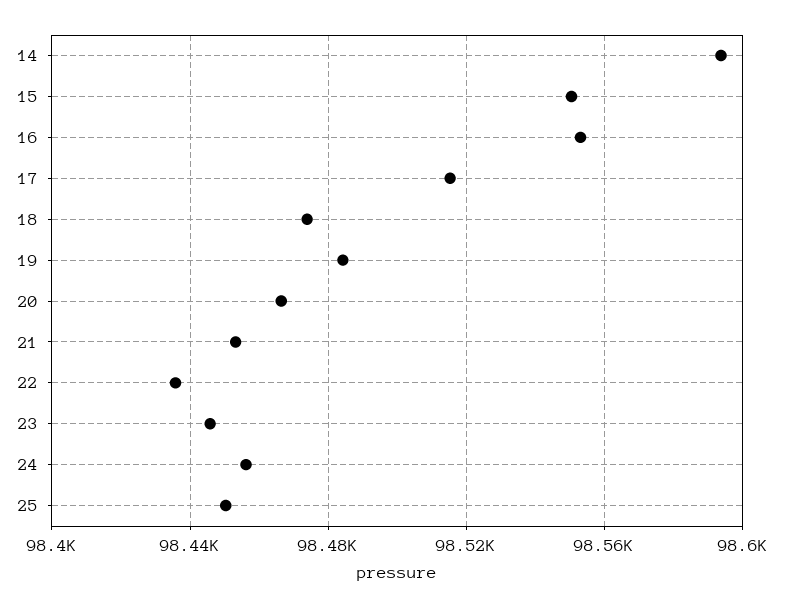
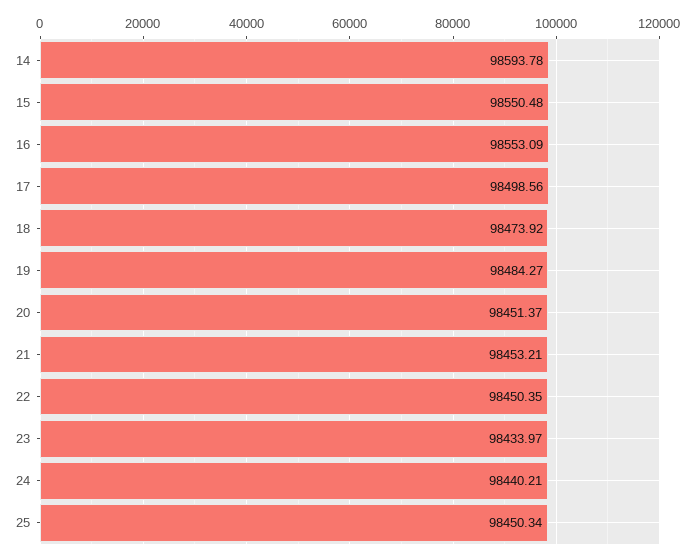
  {
    "14": 98593.78,
    "15": 98550.48,
    "16": 98553.09,
-   "17": 98515,
+   "17": 98498.56,
    "18": 98473.92,
    "19": 98484.27,
-   "20": 98465,
+   "20": 98451.37,
    "21": 98453.21,
-   "22": 98435,
+   "22": 98450.35,
-   "23": 98445,
+   "23": 98433.97,
-   "24": 98455,
+   "24": 98440.21,
    "25": 98450.34
  }

